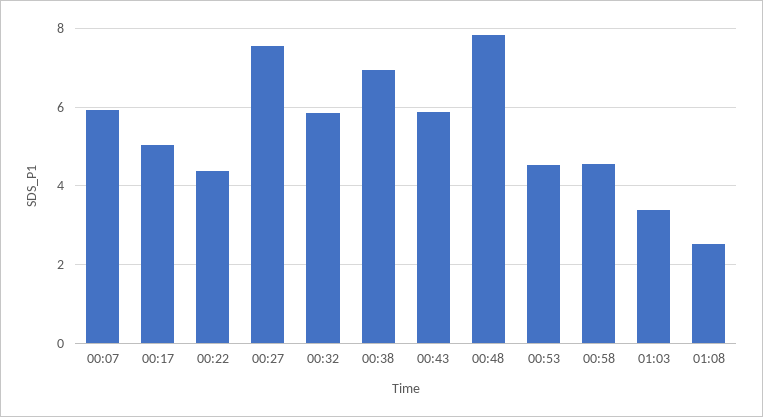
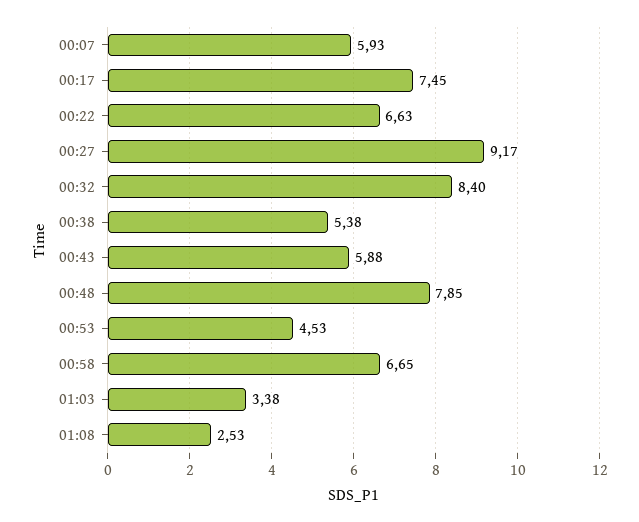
  {
    "00:07": 5.93,
-   "00:17": 5,
+   "00:17": 7.45,
-   "00:22": 4.4,
+   "00:22": 6.63,
-   "00:27": 7.6,
+   "00:27": 9.17,
-   "00:32": 5.8,
+   "00:32": 8.4,
-   "00:38": 7,
+   "00:38": 5.38,
    "00:43": 5.88,
    "00:48": 7.85,
    "00:53": 4.53,
-   "00:58": 4.6,
+   "00:58": 6.65,
    "01:03": 3.38,
    "01:08": 2.53
  }

